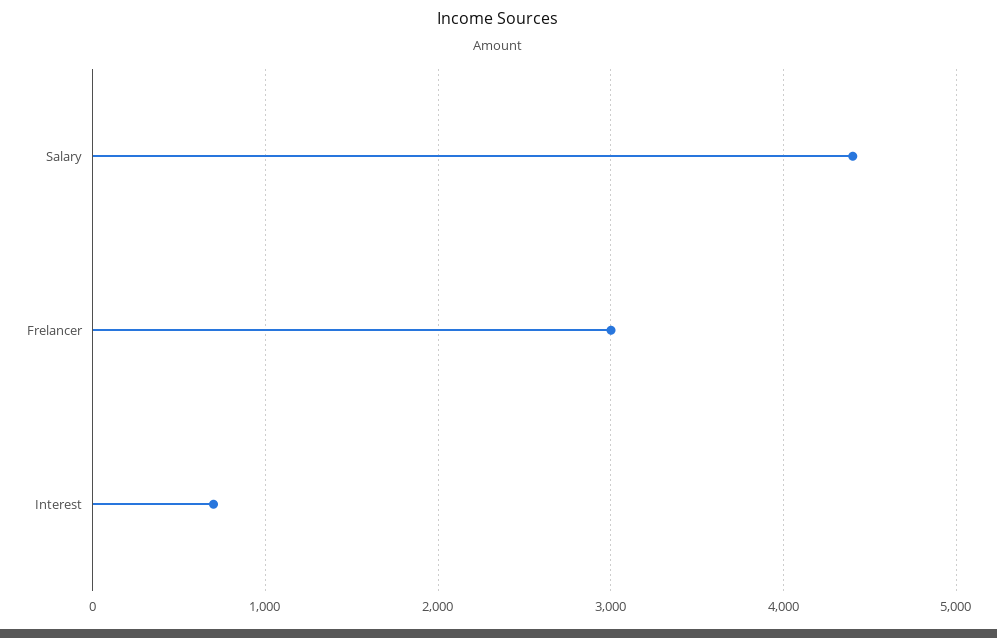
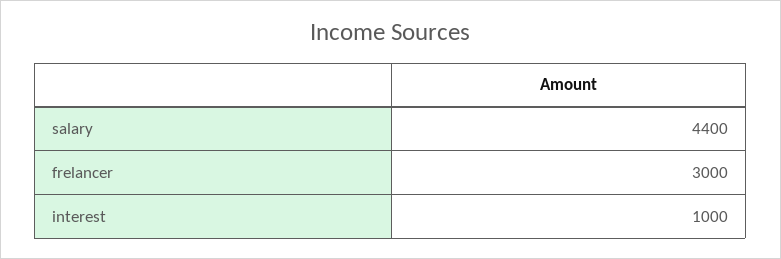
  {
    "Salary": 4400,
    "Frelancer": 3000,
-   "Interest": 700
+   "Interest": 1000
  }

